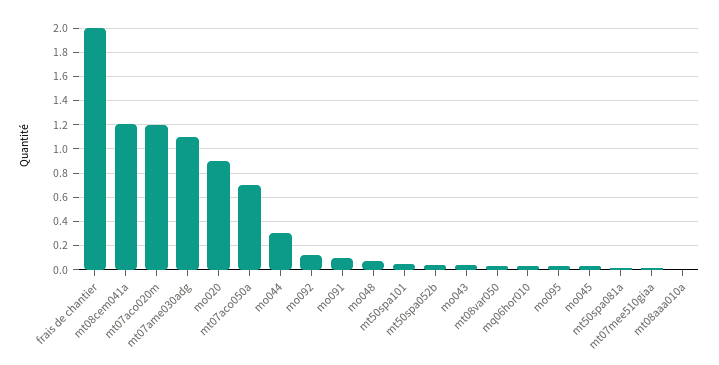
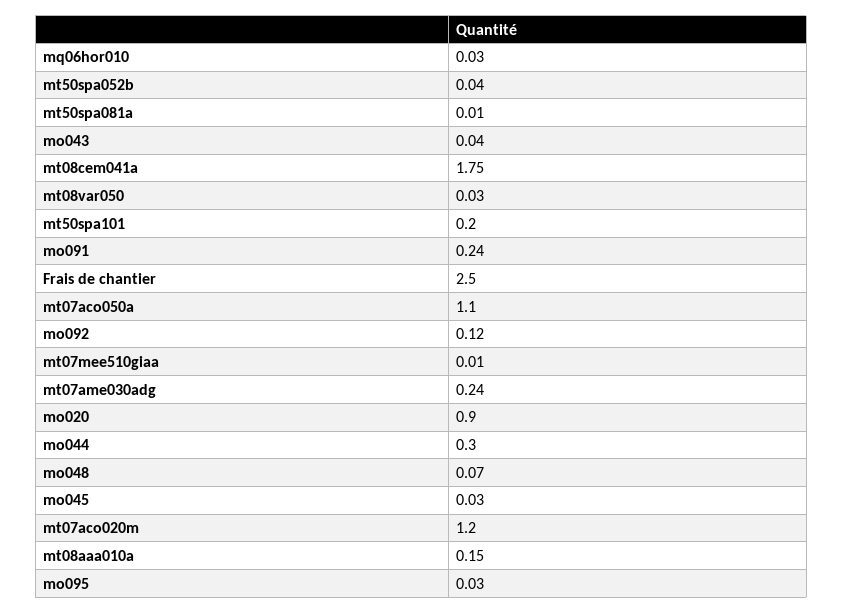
  {
-   "frais de chantier": 2,
+   "frais de chantier": 2.5,
-   "mt08cem041a": 1.2,
+   "mt08cem041a": 1.75,
    "mt07aco020m": 1.2,
-   "mt07ame030adg": 1.1,
+   "mt07ame030adg": 0.24,
    "mo020": 0.9,
-   "mt07aco050a": 0.7,
+   "mt07aco050a": 1.1,
    "mo044": 0.3,
    "mo092": 0.12,
-   "mo091": 0.1,
+   "mo091": 0.24,
    "mo048": 0.07,
-   "mt50spa101": 0.05,
+   "mt50spa101": 0.2,
    "mt50spa052b": 0.04,
    "mo043": 0.04,
    "mt08var050": 0.03,
    "mq06hor010": 0.03,
    "mo095": 0.03,
    "mo045": 0.03,
    "mt50spa081a": 0.01,
    "mt07mee510giaa": 0.01,
-   "mt08aaa010a": 0
+   "mt08aaa010a": 0.15
  }

